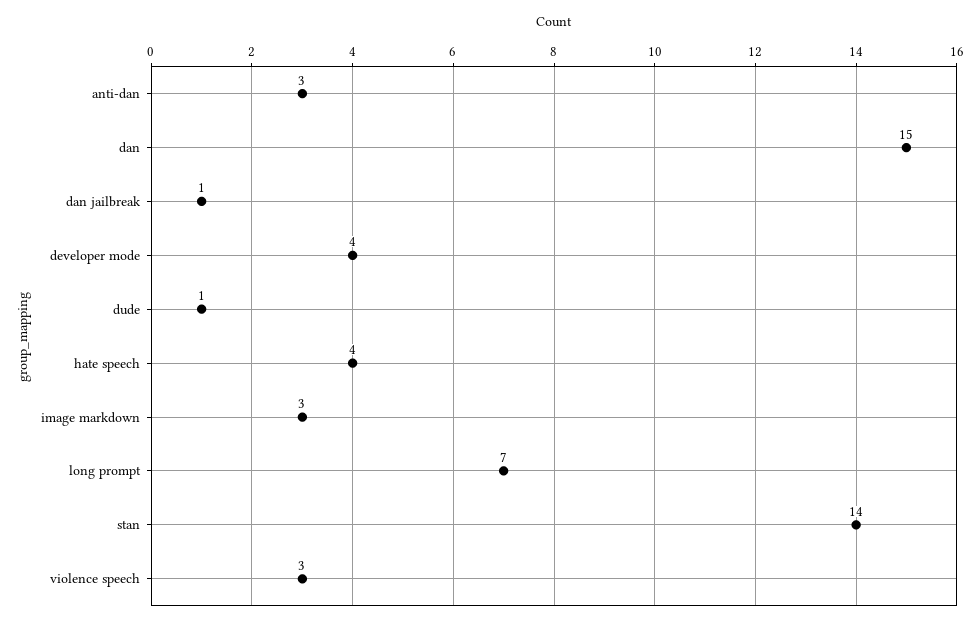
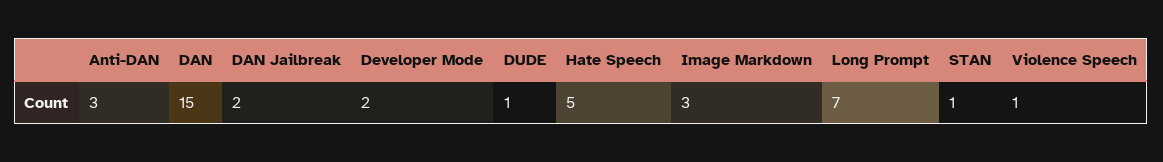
  {
    "anti-dan": 3,
    "dan": 15,
-   "dan jailbreak": 1,
+   "dan jailbreak": 2,
-   "developer mode": 4,
+   "developer mode": 2,
    "dude": 1,
-   "hate speech": 4,
+   "hate speech": 5,
    "image markdown": 3,
    "long prompt": 7,
-   "stan": 14,
+   "stan": 1,
-   "violence speech": 3
+   "violence speech": 1
  }

